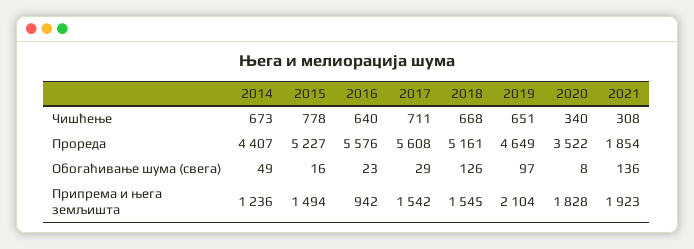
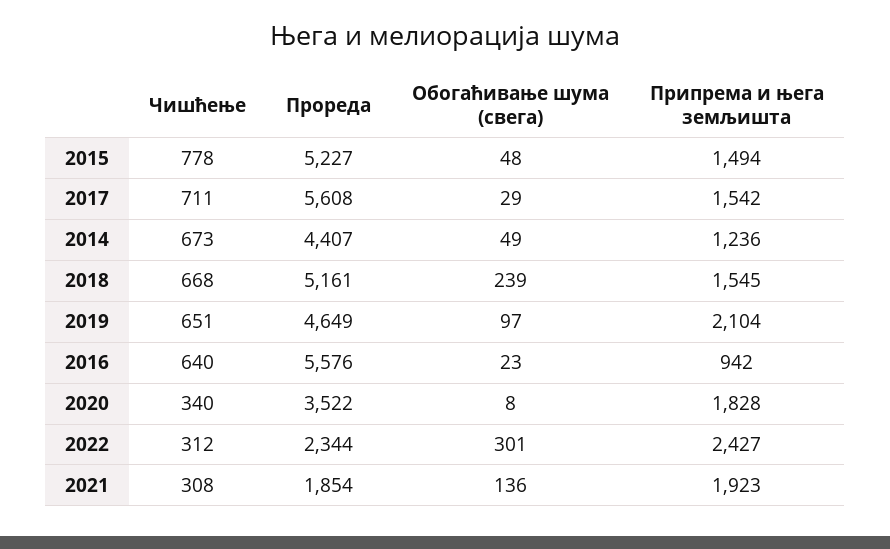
  {
    "2014": {
      "Чишћење": 673,
      "Прореда": 4407,
      "Обогаћивање шума (свега)": 49,
      "Припрема и њега земљишта": 1236
    },
    "2015": {
      "Чишћење": 778,
      "Прореда": 5227,
-     "Обогаћивање шума (свега)": 16,
+     "Обогаћивање шума (свега)": 48,
      "Припрема и њега земљишта": 1494
    },
    "2016": {
      "Чишћење": 640,
      "Прореда": 5576,
      "Обогаћивање шума (свега)": 23,
      "Припрема и њега земљишта": 942
    },
    "2017": {
      "Чишћење": 711,
      "Прореда": 5608,
      "Обогаћивање шума (свега)": 29,
      "Припрема и њега земљишта": 1542
    },
    "2018": {
      "Чишћење": 668,
      "Прореда": 5161,
-     "Обогаћивање шума (свега)": 126,
+     "Обогаћивање шума (свега)": 239,
      "Припрема и њега земљишта": 1545
    },
    "2019": {
      "Чишћење": 651,
      "Прореда": 4649,
      "Обогаћивање шума (свега)": 97,
      "Припрема и њега земљишта": 2104
    },
    "2020": {
      "Чишћење": 340,
      "Прореда": 3522,
      "Обогаћивање шума (свега)": 8,
      "Припрема и њега земљишта": 1828
    },
    "2021": {
      "Чишћење": 308,
      "Прореда": 1854,
      "Обогаћивање шума (свега)": 136,
      "Припрема и њега земљишта": 1923
-   }
+   },
+   "2022": {
+     "Чишћење": 312,
+     "Прореда": 2344,
+     "Обогаћивање шума (свега)": 301,
+     "Припрема и њега земљишта": 2427
+   }
  }

